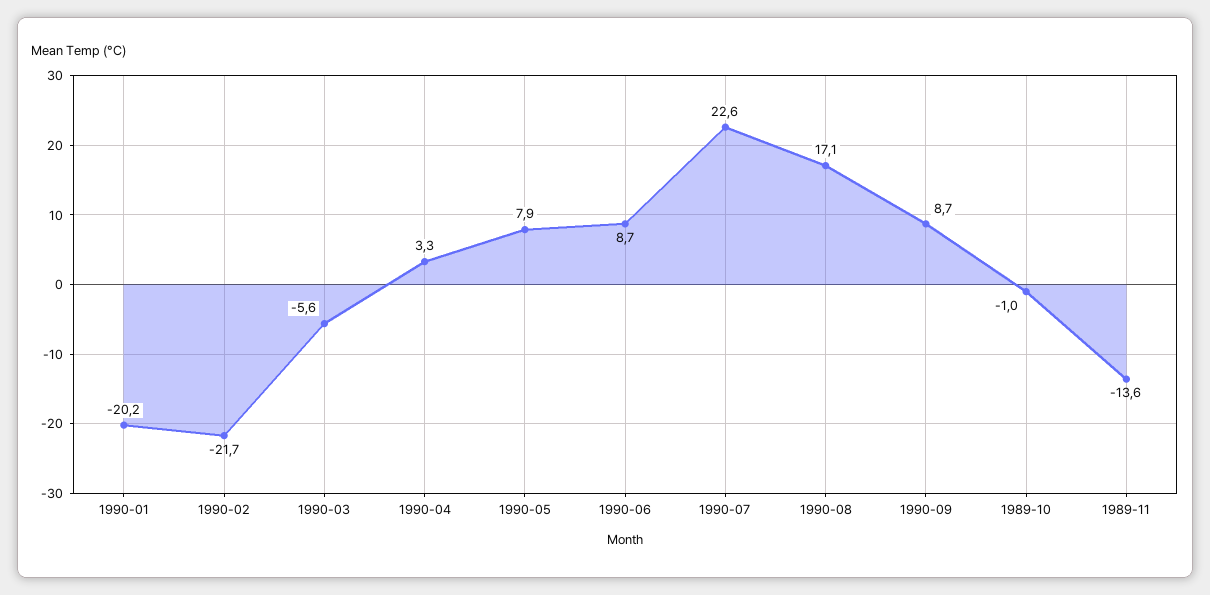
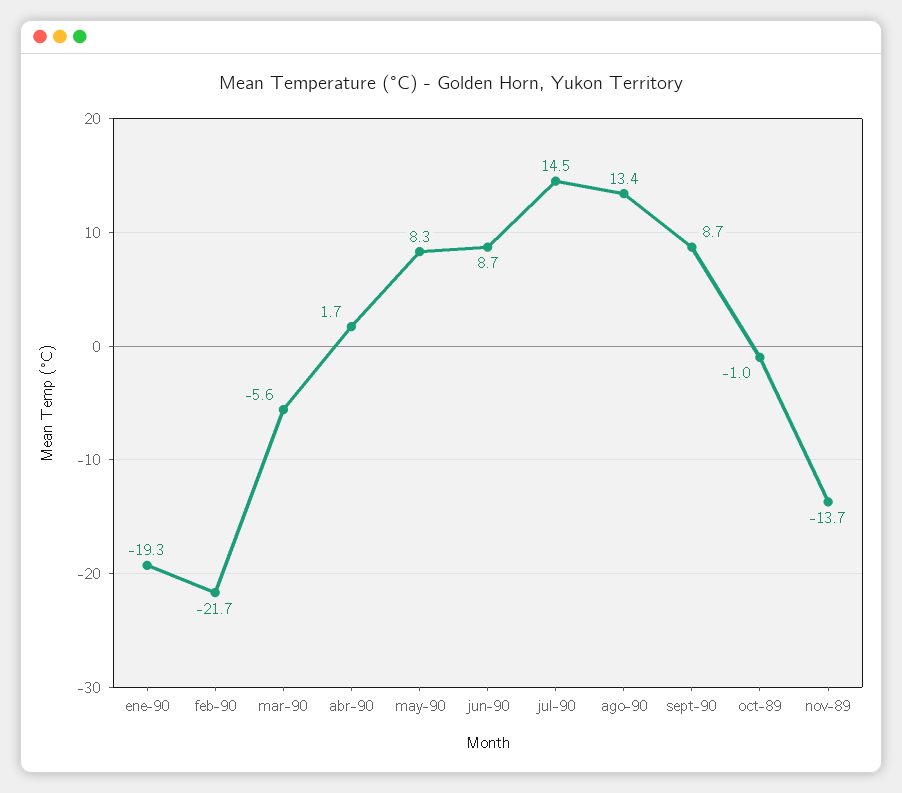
  {
-   "1990-01": -20.2,
+   "1990-01": -19.3,
    "1990-02": -21.7,
    "1990-03": -5.6,
-   "1990-04": 3.3,
+   "1990-04": 1.7,
-   "1990-05": 7.9,
+   "1990-05": 8.3,
    "1990-06": 8.7,
-   "1990-07": 22.6,
+   "1990-07": 14.5,
-   "1990-08": 17.1,
+   "1990-08": 13.4,
    "1990-09": 8.7,
    "1989-10": -1,
-   "1989-11": -13.6
+   "1989-11": -13.7
  }

